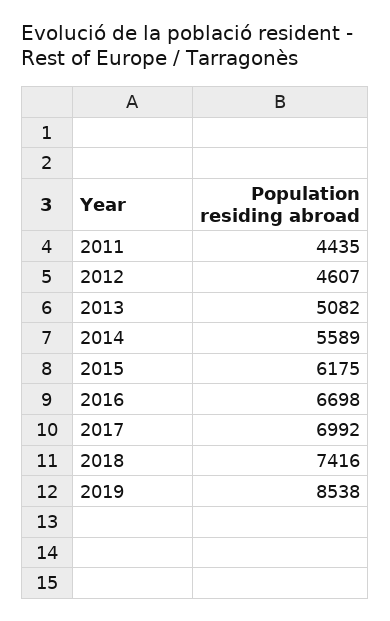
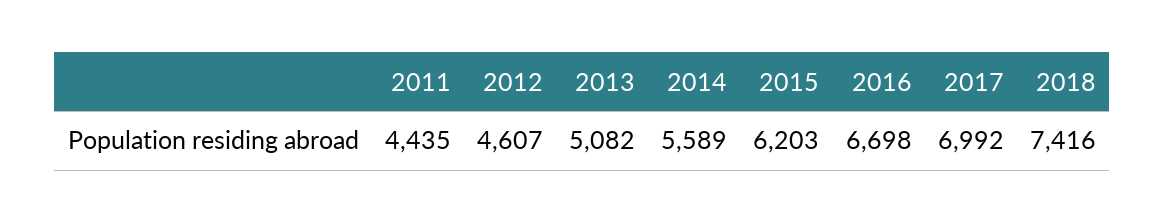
  {
    "2011": 4435,
    "2012": 4607,
    "2013": 5082,
    "2014": 5589,
-   "2015": 6175,
+   "2015": 6203,
    "2016": 6698,
    "2017": 6992,
-   "2018": 7416,
+   "2018": 7416
-   "2019": 8538
  }

